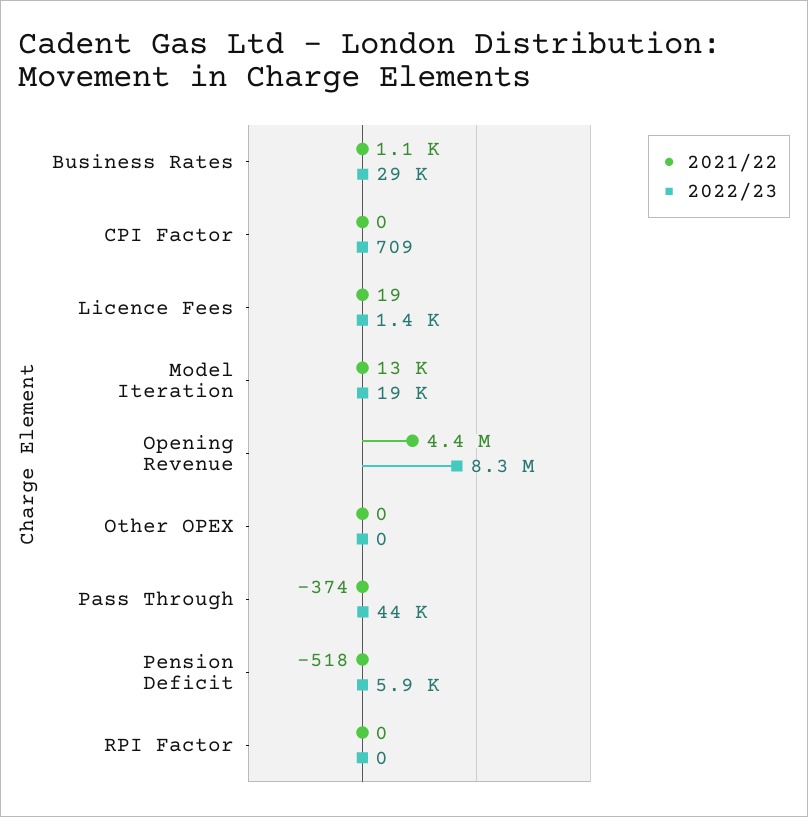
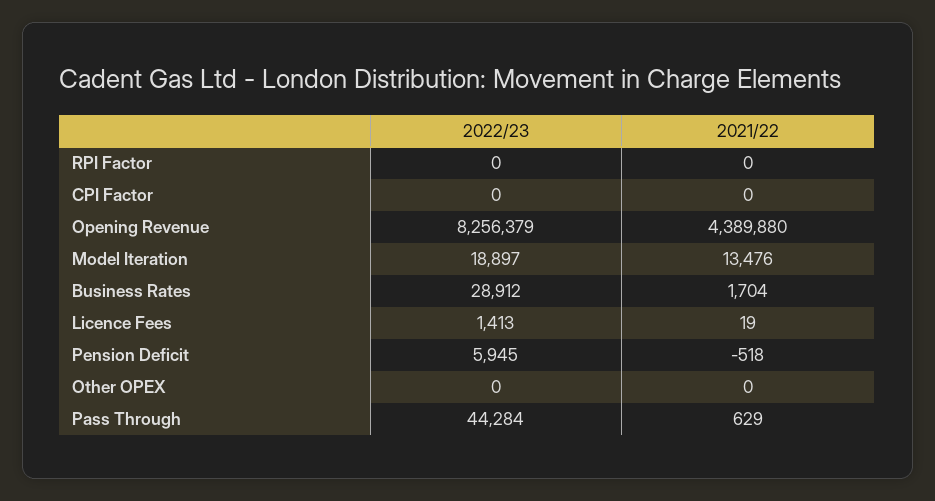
  {
    "2021/22": {
-     "Business Rates": 1100,
+     "Business Rates": 1704,
      "CPI Factor": 0,
      "Licence Fees": 19,
      "Model Iteration": 13476,
      "Opening Revenue": 4389880,
      "Other OPEX": 0,
-     "Pass Through": -374,
+     "Pass Through": 629,
      "Pension Deficit": -518,
      "RPI Factor": 0
    },
    "2022/23": {
      "Business Rates": 28912,
-     "CPI Factor": 709,
+     "CPI Factor": 0,
      "Licence Fees": 1413,
      "Model Iteration": 18897,
      "Opening Revenue": 8256379,
      "Other OPEX": 0,
      "Pass Through": 44284,
      "Pension Deficit": 5945,
      "RPI Factor": 0
    }
  }

